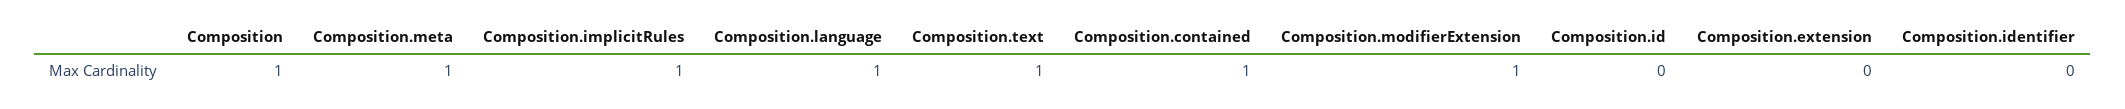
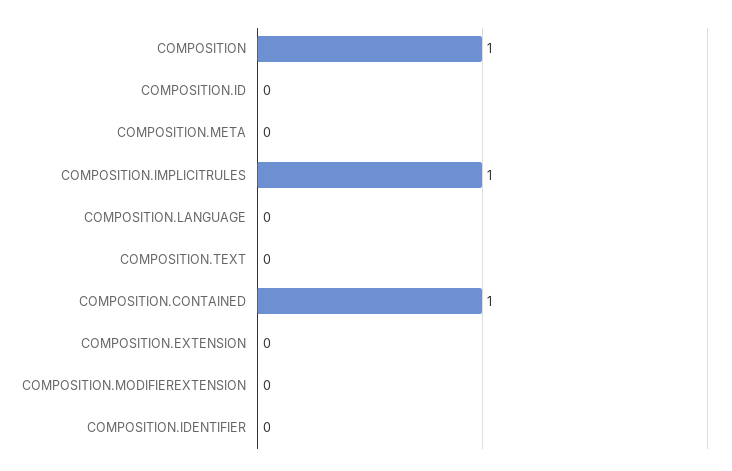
  {
    "Composition": 1,
-   "Composition.meta": 1,
+   "Composition.meta": 0,
    "Composition.implicitRules": 1,
-   "Composition.language": 1,
+   "Composition.language": 0,
-   "Composition.text": 1,
+   "Composition.text": 0,
    "Composition.contained": 1,
-   "Composition.modifierExtension": 1,
+   "Composition.modifierExtension": 0,
    "Composition.id": 0,
    "Composition.extension": 0,
    "Composition.identifier": 0
  }

